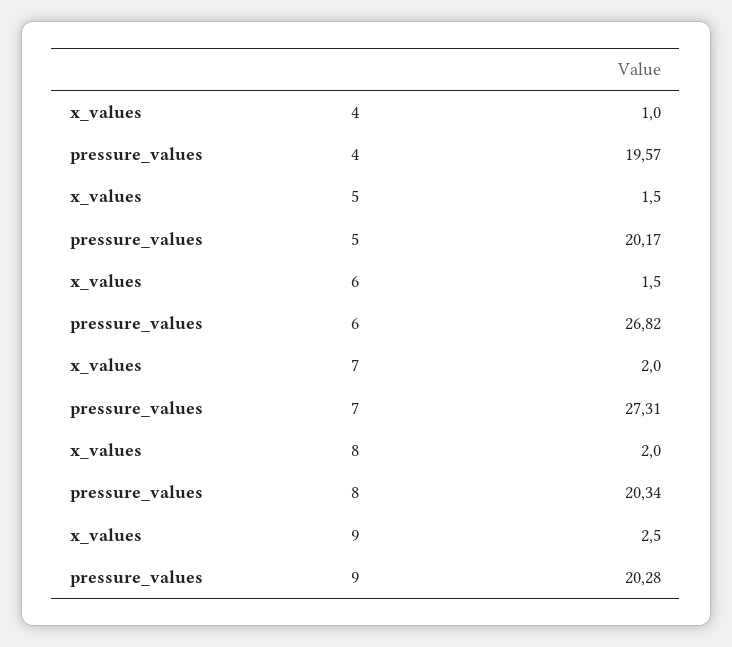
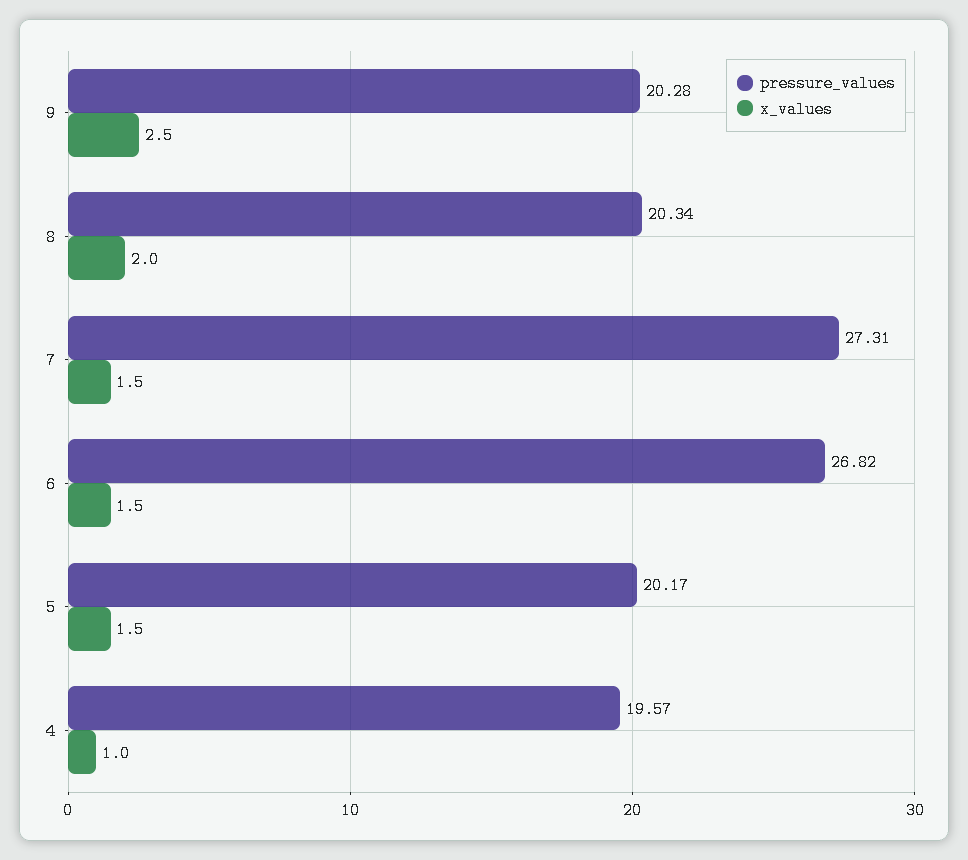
  {
    "x_values": {
      "4": 1,
      "5": 1.5,
      "6": 1.5,
-     "7": 2,
+     "7": 1.5,
      "8": 2,
      "9": 2.5
    },
    "pressure_values": {
      "4": 19.57,
      "5": 20.17,
      "6": 26.82,
      "7": 27.31,
      "8": 20.34,
      "9": 20.28
    }
  }

